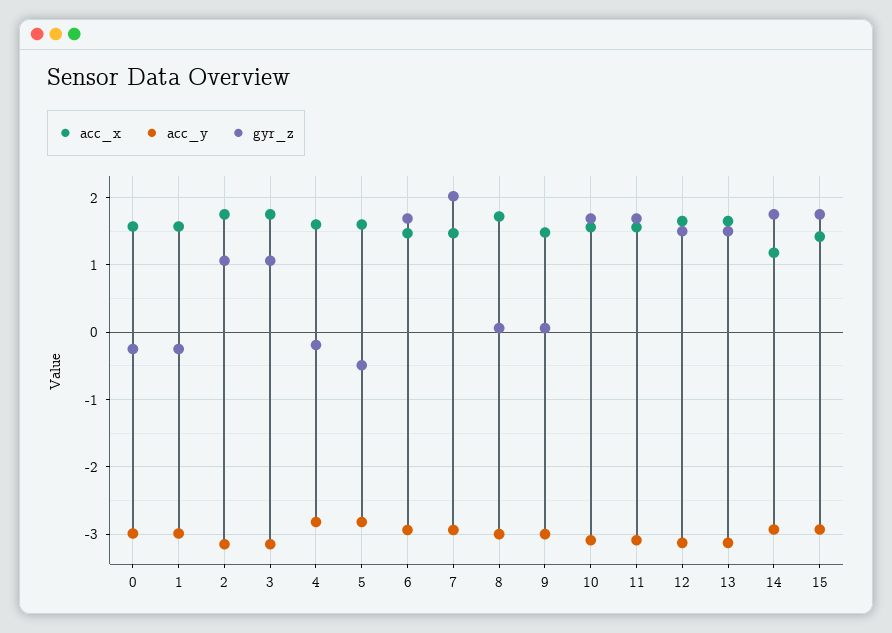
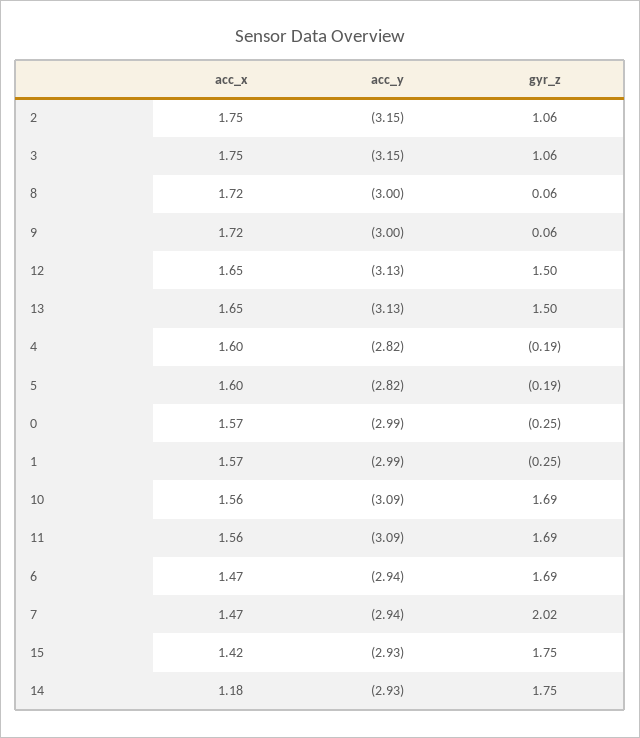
  {
    "acc_x": {
      "0": 1.57,
      "1": 1.57,
      "2": 1.75,
      "3": 1.75,
      "4": 1.6,
      "5": 1.6,
      "6": 1.47,
      "7": 1.47,
      "8": 1.72,
-     "9": 1.5,
+     "9": 1.72,
      "10": 1.56,
      "11": 1.56,
      "12": 1.65,
      "13": 1.65,
      "14": 1.18,
      "15": 1.42
    },
    "acc_y": {
      "0": -2.99,
      "1": -2.99,
      "2": -3.15,
      "3": -3.15,
      "4": -2.82,
      "5": -2.82,
      "6": -2.94,
      "7": -2.94,
      "8": -3,
      "9": -3,
      "10": -3.09,
      "11": -3.09,
      "12": -3.13,
      "13": -3.13,
      "14": -2.93,
      "15": -2.93
    },
    "gyr_z": {
      "0": -0.25,
      "1": -0.25,
      "2": 1.06,
      "3": 1.06,
      "4": -0.19,
-     "5": -0.5,
+     "5": -0.19,
      "6": 1.69,
      "7": 2.02,
      "8": 0.06,
      "9": 0.06,
      "10": 1.69,
      "11": 1.69,
      "12": 1.5,
      "13": 1.5,
      "14": 1.75,
      "15": 1.75
    }
  }

